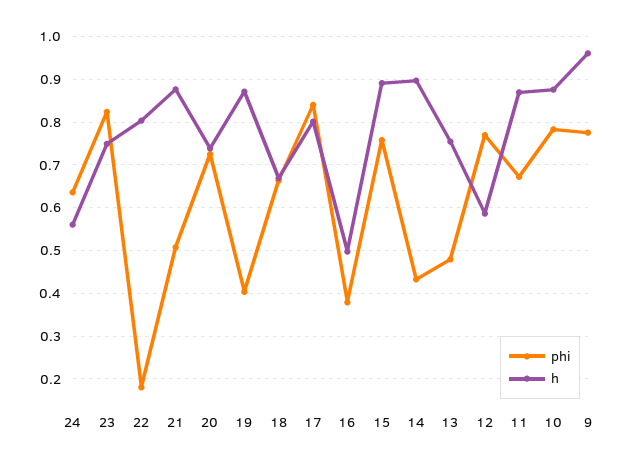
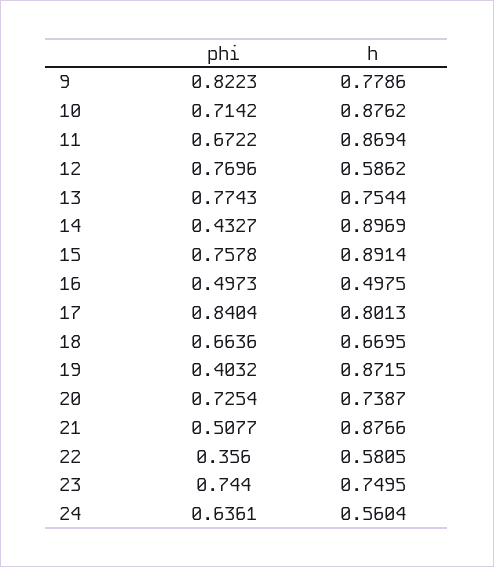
  {
    "phi": {
      "24": 0.6361,
-     "23": 0.82,
+     "23": 0.744,
-     "22": 0.18,
+     "22": 0.356,
      "21": 0.5077,
      "20": 0.7254,
      "19": 0.4032,
      "18": 0.6636,
      "17": 0.8404,
-     "16": 0.38,
+     "16": 0.4973,
      "15": 0.7578,
      "14": 0.4327,
-     "13": 0.48,
+     "13": 0.7743,
      "12": 0.7696,
      "11": 0.6722,
-     "10": 0.78,
+     "10": 0.7142,
-     "9": 0.78
+     "9": 0.8223
    },
    "h": {
      "24": 0.5604,
      "23": 0.7495,
-     "22": 0.8,
+     "22": 0.5805,
      "21": 0.8766,
      "20": 0.7387,
      "19": 0.8715,
      "18": 0.6695,
      "17": 0.8013,
      "16": 0.4975,
      "15": 0.8914,
      "14": 0.8969,
      "13": 0.7544,
      "12": 0.5862,
      "11": 0.8694,
      "10": 0.8762,
-     "9": 0.96
+     "9": 0.7786
    }
  }

